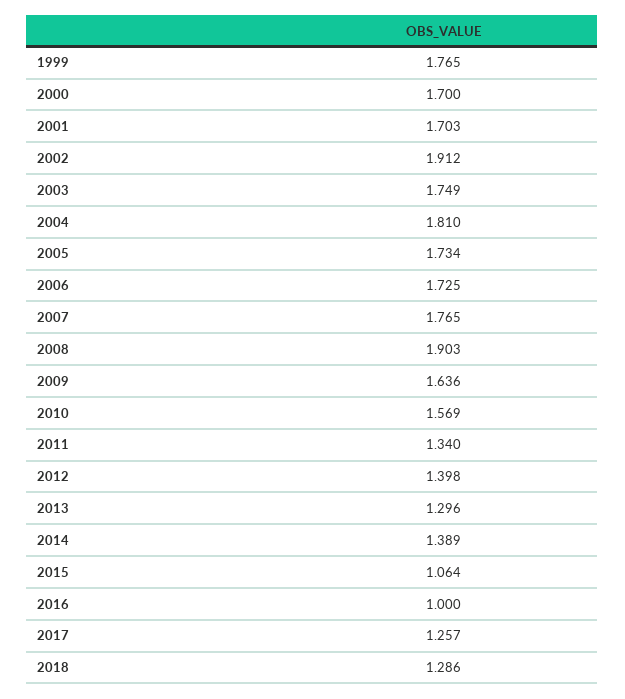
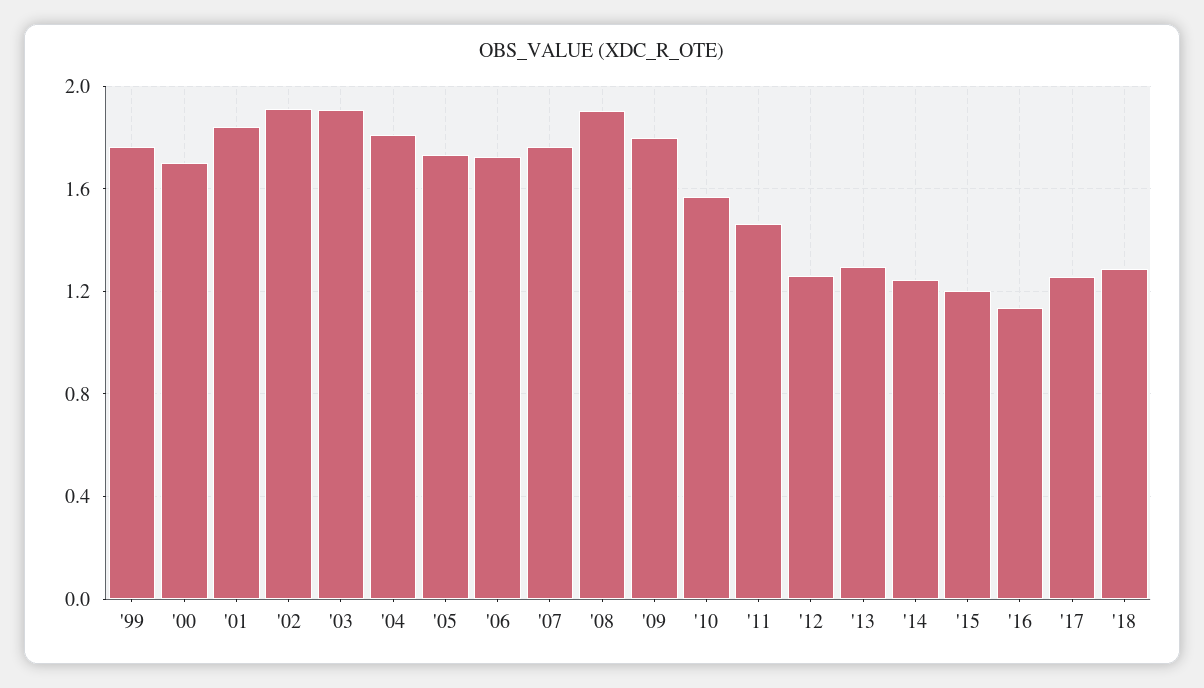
  {
    "1999": 1.765,
    "2000": 1.7,
-   "2001": 1.703,
+   "2001": 1.85,
    "2002": 1.912,
-   "2003": 1.749,
+   "2003": 1.9,
    "2004": 1.81,
    "2005": 1.734,
    "2006": 1.725,
    "2007": 1.765,
    "2008": 1.903,
-   "2009": 1.636,
+   "2009": 1.8,
    "2010": 1.569,
-   "2011": 1.34,
+   "2011": 1.45,
-   "2012": 1.398,
+   "2012": 1.25,
    "2013": 1.296,
-   "2014": 1.389,
+   "2014": 1.25,
-   "2015": 1.064,
+   "2015": 1.2,
-   "2016": 1,
+   "2016": 1.15,
    "2017": 1.257,
    "2018": 1.286
  }

